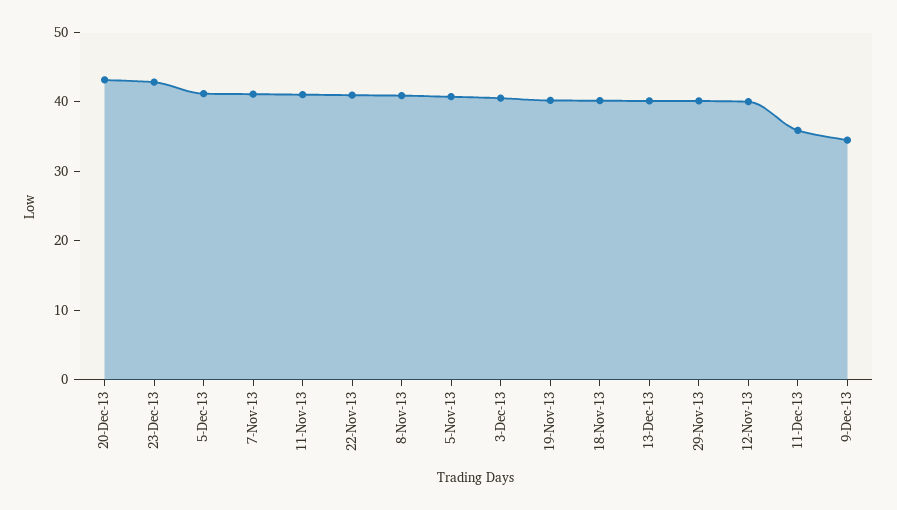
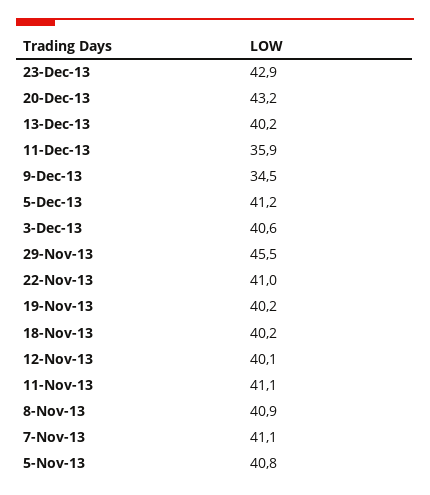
  {
    "20-Dec-13": 43.2,
    "23-Dec-13": 42.9,
    "5-Dec-13": 41.2,
    "7-Nov-13": 41.1,
    "11-Nov-13": 41.1,
    "22-Nov-13": 41,
    "8-Nov-13": 40.9,
    "5-Nov-13": 40.8,
    "3-Dec-13": 40.6,
    "19-Nov-13": 40.2,
    "18-Nov-13": 40.2,
    "13-Dec-13": 40.2,
-   "29-Nov-13": 40,
+   "29-Nov-13": 45.5,
    "12-Nov-13": 40.1,
    "11-Dec-13": 35.9,
    "9-Dec-13": 34.5
  }

